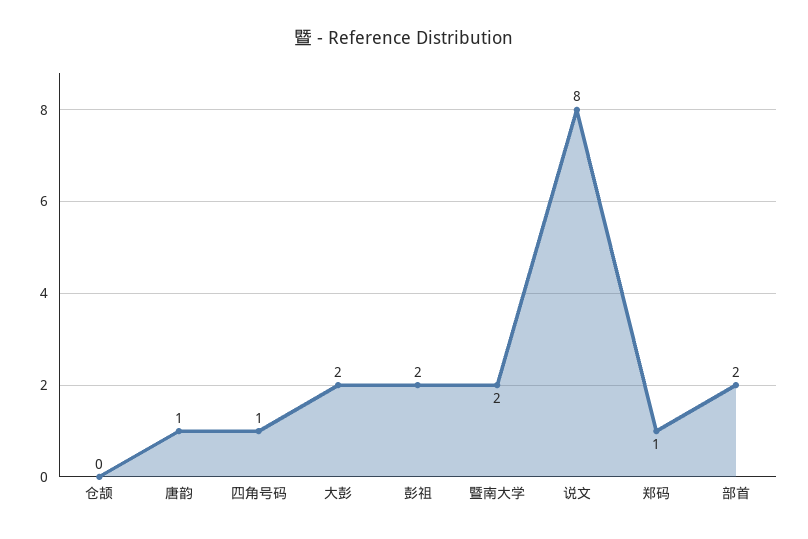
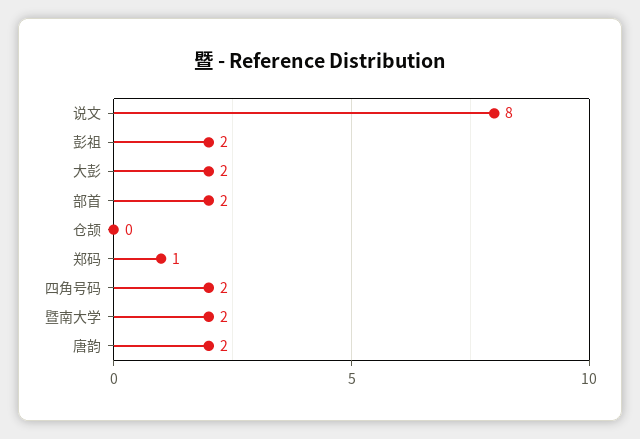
  {
    "仓颉": 0,
-   "唐韵": 1,
+   "唐韵": 2,
-   "四角号码": 1,
+   "四角号码": 2,
    "大彭": 2,
    "彭祖": 2,
    "暨南大学": 2,
    "说文": 8,
    "郑码": 1,
    "部首": 2
  }

